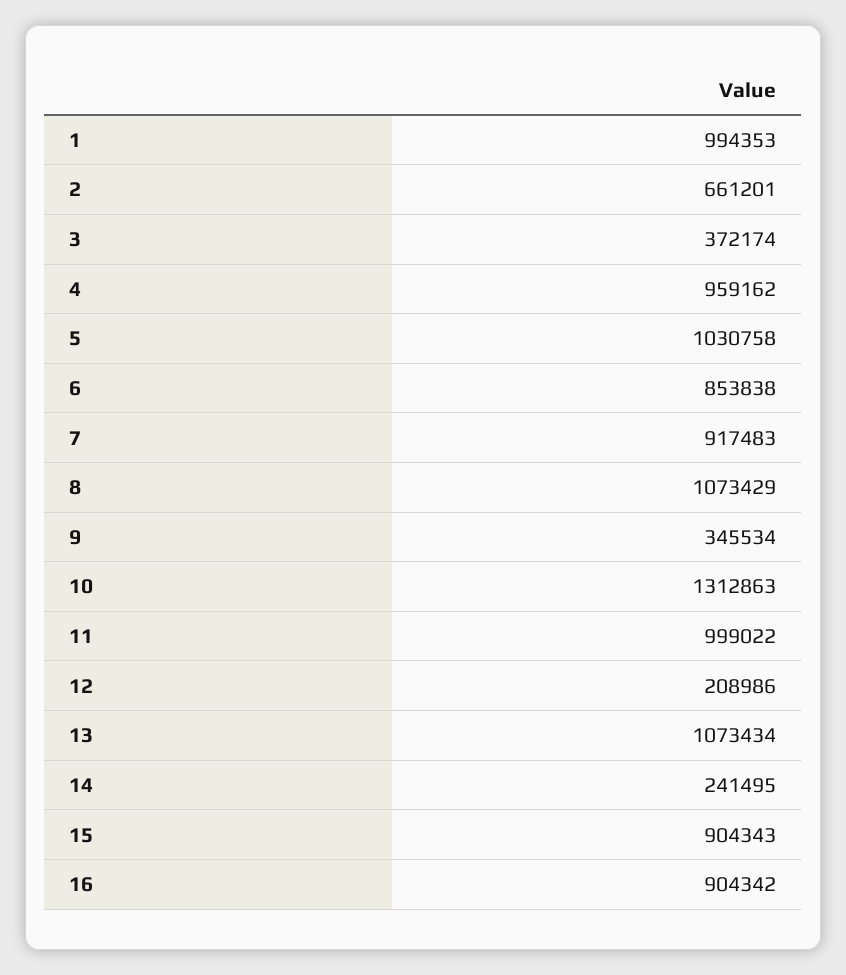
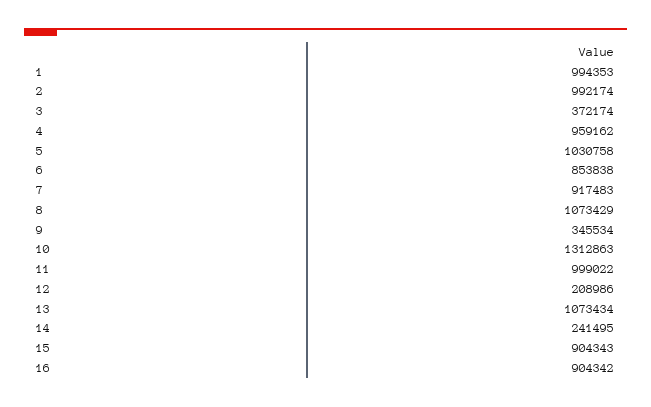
  {
    "1": 994353,
-   "2": 661201,
+   "2": 992174,
    "3": 372174,
    "4": 959162,
    "5": 1030758,
    "6": 853838,
    "7": 917483,
    "8": 1073429,
    "9": 345534,
    "10": 1312863,
    "11": 999022,
    "12": 208986,
    "13": 1073434,
    "14": 241495,
    "15": 904343,
    "16": 904342
  }

